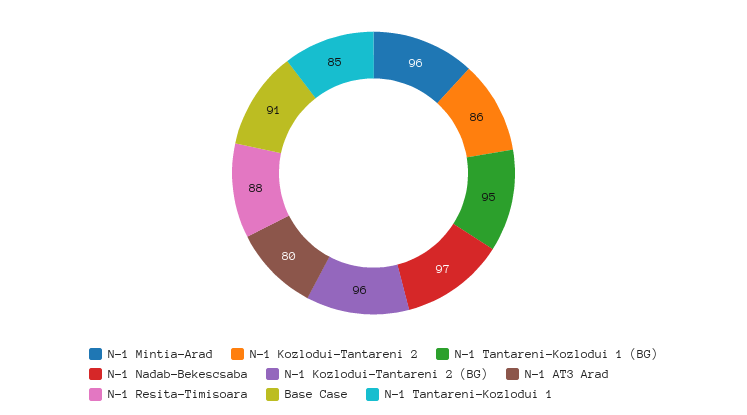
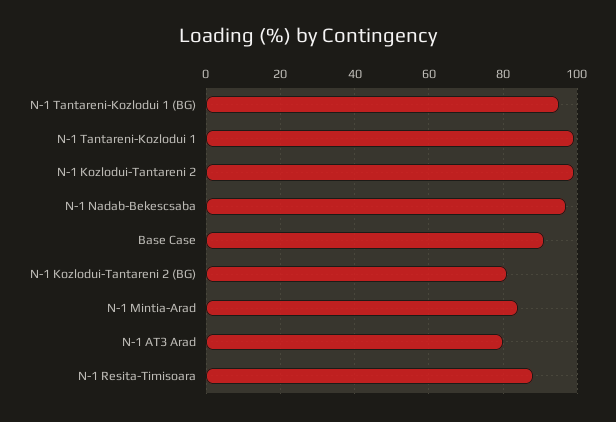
  {
-   "N-1 Mintia-Arad": 96,
+   "N-1 Mintia-Arad": 85,
-   "N-1 Kozlodui-Tantareni 2": 86,
+   "N-1 Kozlodui-Tantareni 2": 100,
    "N-1 Tantareni-Kozlodui 1 (BG)": 95,
    "N-1 Nadab-Bekescsaba": 97,
-   "N-1 Kozlodui-Tantareni 2 (BG)": 96,
+   "N-1 Kozlodui-Tantareni 2 (BG)": 80,
    "N-1 AT3 Arad": 80,
    "N-1 Resita-Timisoara": 88,
    "Base Case": 91,
-   "N-1 Tantareni-Kozlodui 1": 85
+   "N-1 Tantareni-Kozlodui 1": 100
  }

